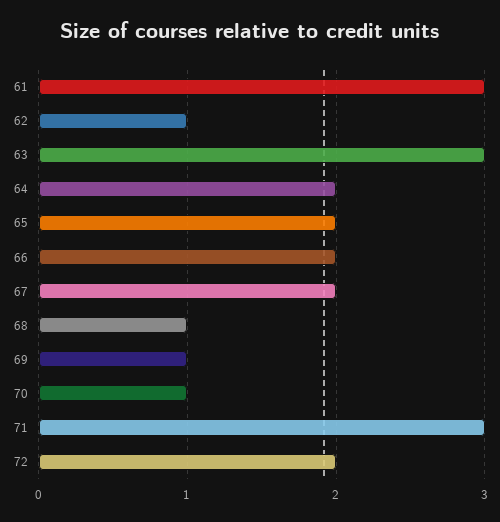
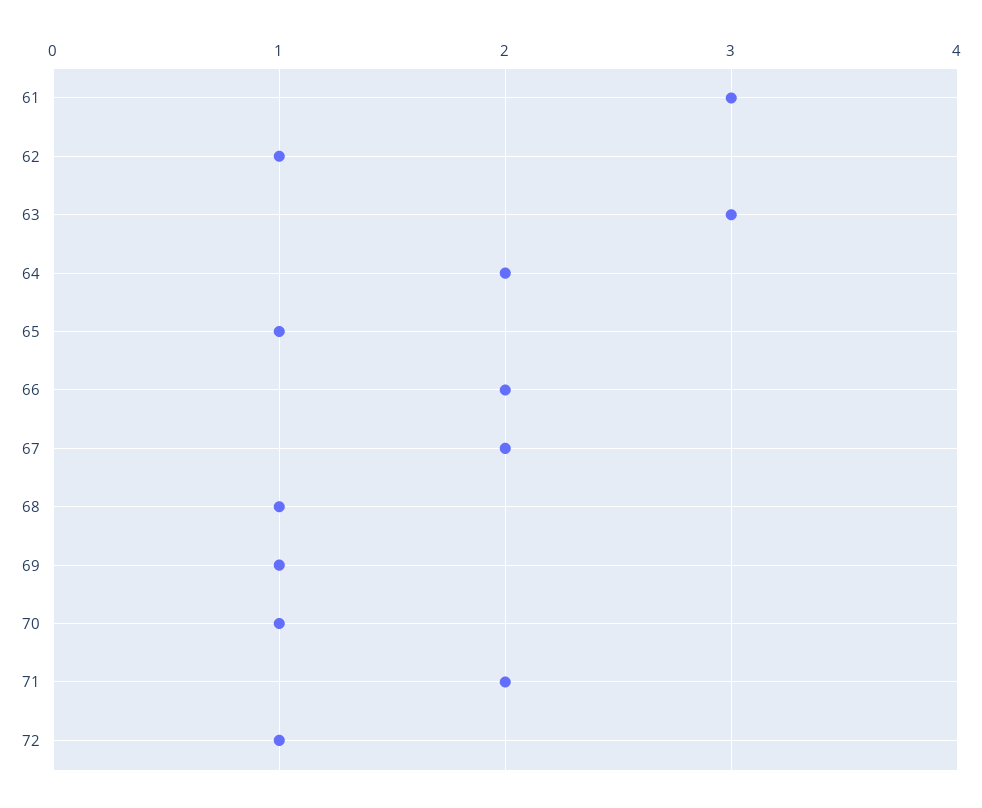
  {
    "61": 3,
    "62": 1,
    "63": 3,
    "64": 2,
-   "65": 2,
+   "65": 1,
    "66": 2,
    "67": 2,
    "68": 1,
    "69": 1,
    "70": 1,
-   "71": 3,
+   "71": 2,
-   "72": 2
+   "72": 1
  }

